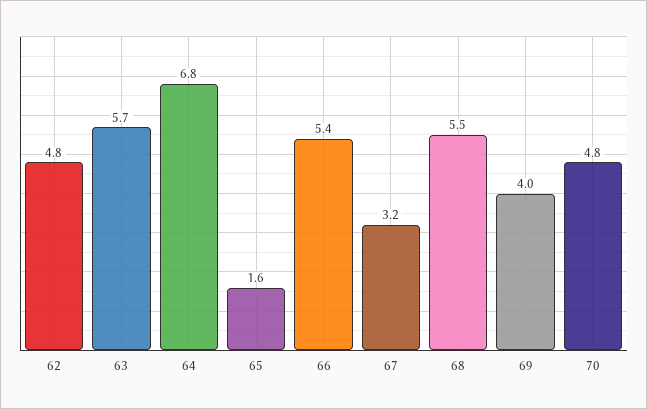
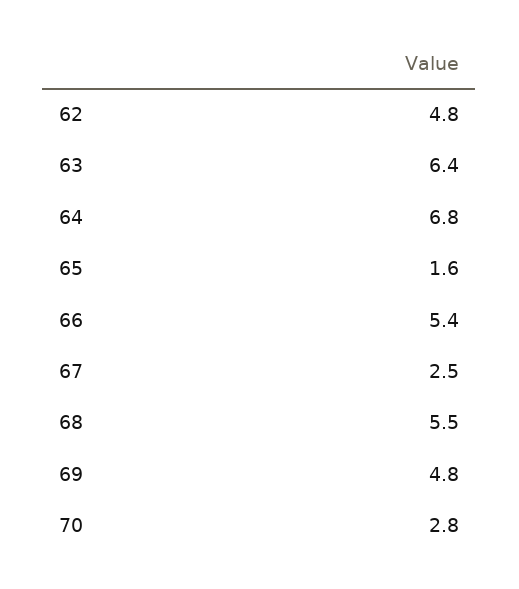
  {
    "62": 4.8,
-   "63": 5.7,
+   "63": 6.4,
    "64": 6.8,
    "65": 1.6,
    "66": 5.4,
-   "67": 3.2,
+   "67": 2.5,
    "68": 5.5,
-   "69": 4,
+   "69": 4.8,
-   "70": 4.8
+   "70": 2.8
  }

